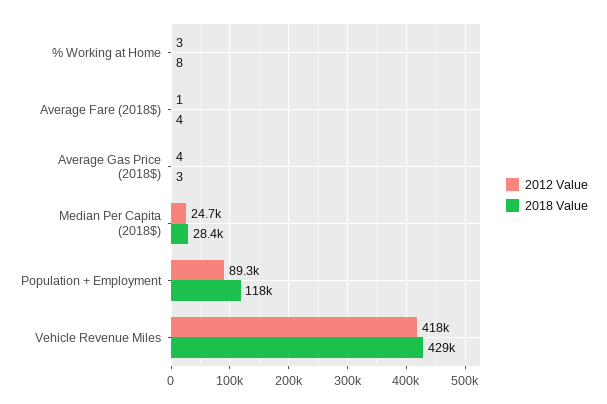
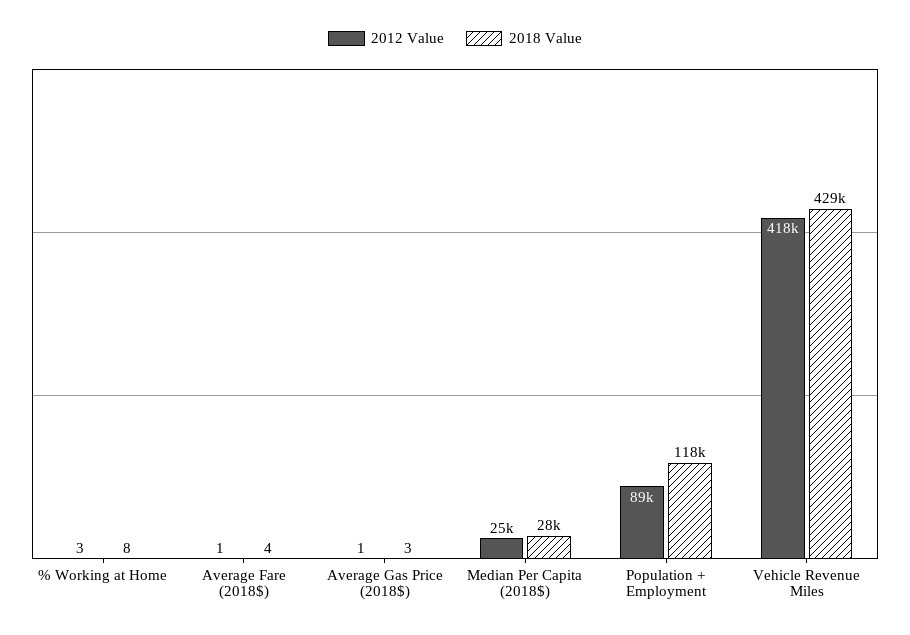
  {
    "2012 Value": {
      "% Working at Home": 3,
      "Average Fare (2018$)": 1,
-     "Average Gas Price (2018$)": 4,
+     "Average Gas Price (2018$)": 1,
      "Median Per Capita (2018$)": 24700,
      "Population + Employment": 89300,
      "Vehicle Revenue Miles": 418000
    },
    "2018 Value": {
      "% Working at Home": 8,
      "Average Fare (2018$)": 4,
      "Average Gas Price (2018$)": 3,
      "Median Per Capita (2018$)": 28400,
      "Population + Employment": 118000,
      "Vehicle Revenue Miles": 429000
    }
  }

